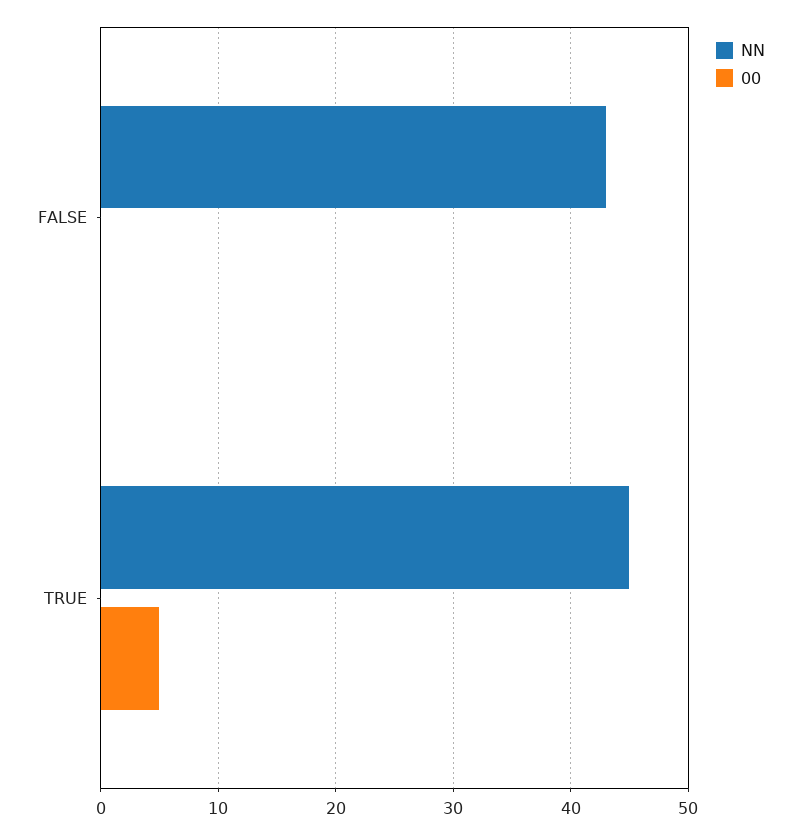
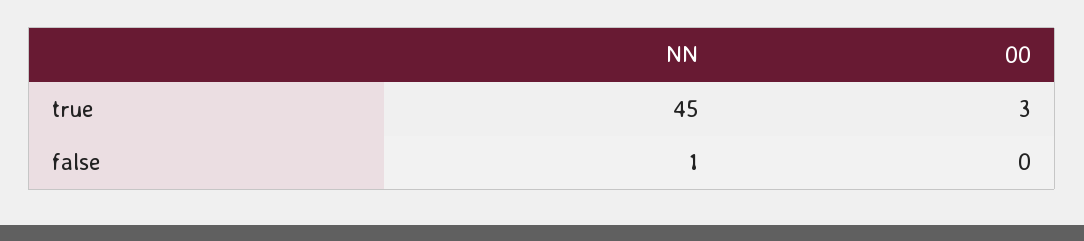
  {
    "NN": {
-     "FALSE": 43,
+     "FALSE": 1,
      "TRUE": 45
    },
    "00": {
      "FALSE": 0,
-     "TRUE": 5
+     "TRUE": 3
    }
  }

